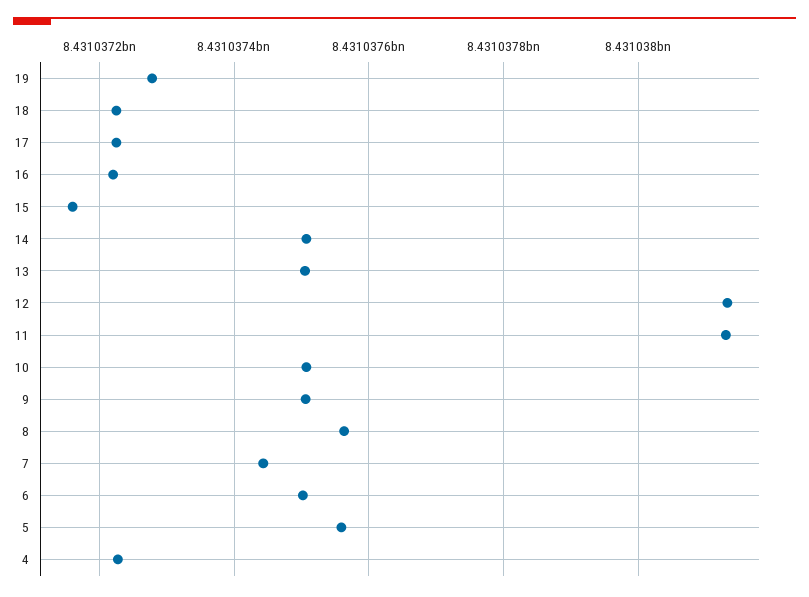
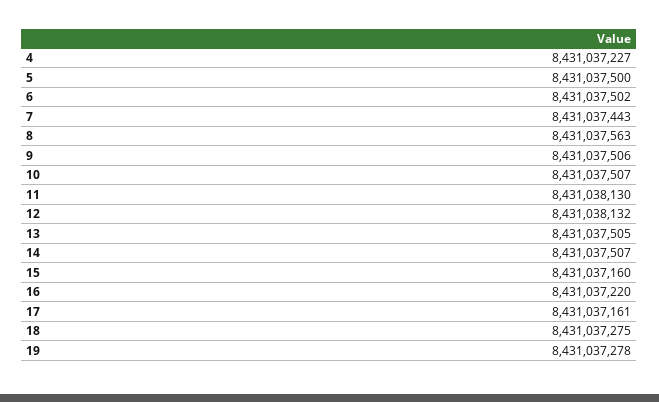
  {
    "19": 8431037278,
-   "18": 8431037220,
+   "18": 8431037275,
-   "17": 8431037220,
+   "17": 8431037161,
    "16": 8431037220,
    "15": 8431037160,
    "14": 8431037507,
    "13": 8431037505,
    "12": 8431038132,
    "11": 8431038130,
    "10": 8431037507,
    "9": 8431037506,
    "8": 8431037563,
    "7": 8431037443,
    "6": 8431037502,
-   "5": 8431037560,
+   "5": 8431037500,
    "4": 8431037227
  }

